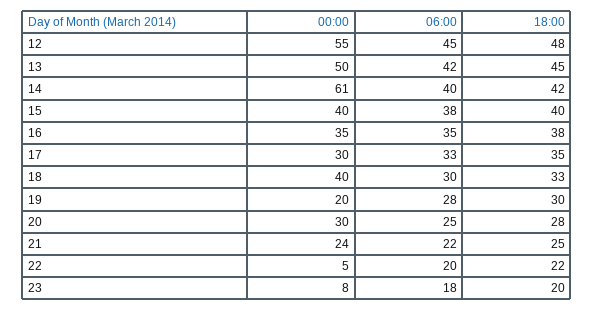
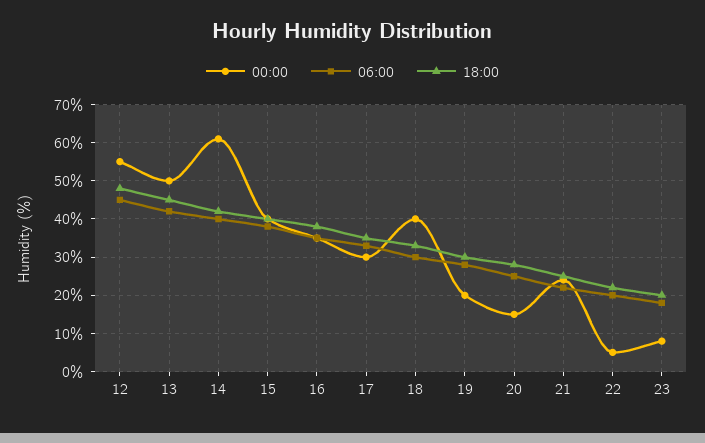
  {
    "00:00": {
      "12": 55,
      "13": 50,
      "14": 61,
      "15": 40,
      "16": 35,
      "17": 30,
      "18": 40,
      "19": 20,
-     "20": 30,
+     "20": 15,
      "21": 24,
      "22": 5,
      "23": 8
    },
    "06:00": {
      "12": 45,
      "13": 42,
      "14": 40,
      "15": 38,
      "16": 35,
      "17": 33,
      "18": 30,
      "19": 28,
      "20": 25,
      "21": 22,
      "22": 20,
      "23": 18
    },
    "18:00": {
      "12": 48,
      "13": 45,
      "14": 42,
      "15": 40,
      "16": 38,
      "17": 35,
      "18": 33,
      "19": 30,
      "20": 28,
      "21": 25,
      "22": 22,
      "23": 20
    }
  }

